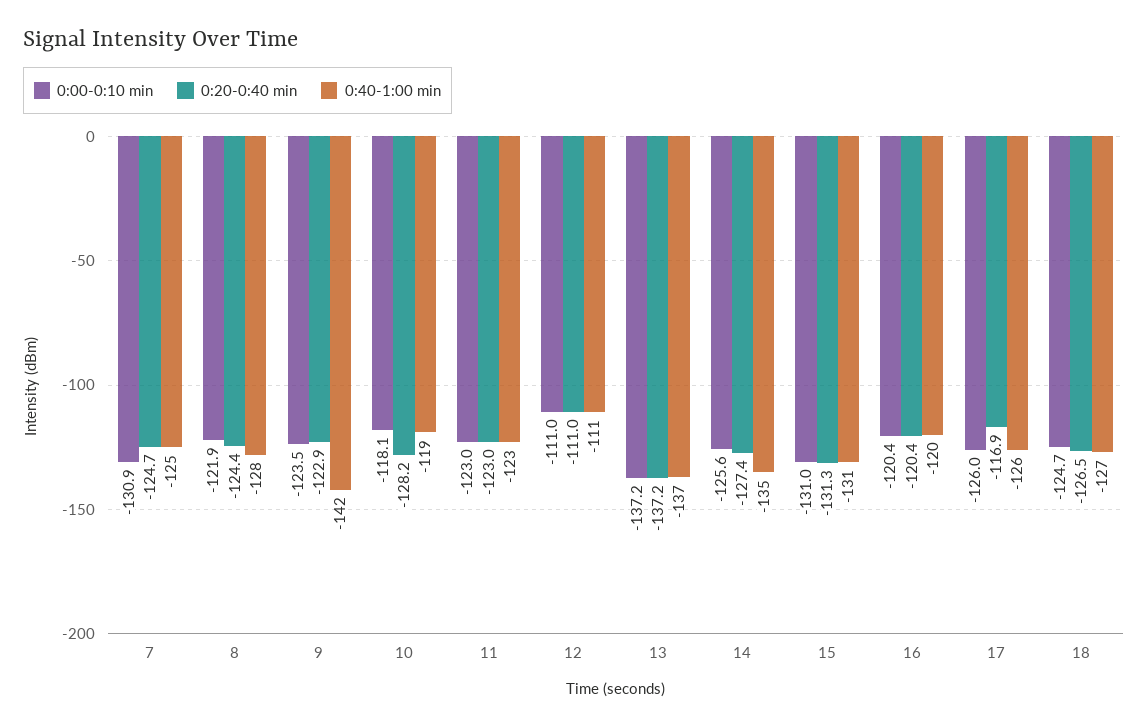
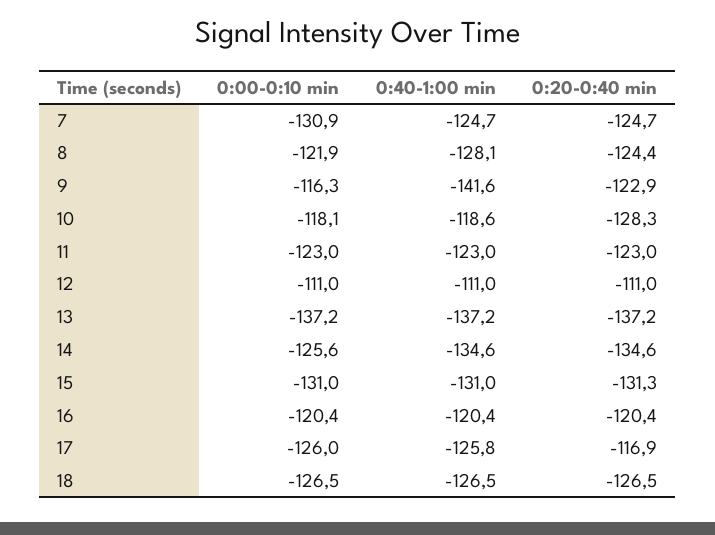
  {
    "0:00-0:10 min": {
      "7": -130.9,
      "8": -121.9,
-     "9": -123.5,
+     "9": -116.3,
      "10": -118.1,
      "11": -123,
      "12": -111,
      "13": -137.2,
      "14": -125.6,
      "15": -131,
      "16": -120.4,
      "17": -126,
-     "18": -124.7
+     "18": -126.5
    },
    "0:20-0:40 min": {
      "7": -124.7,
      "8": -124.4,
      "9": -122.9,
-     "10": -128.2,
+     "10": -128.3,
      "11": -123,
      "12": -111,
      "13": -137.2,
-     "14": -127.4,
+     "14": -134.6,
      "15": -131.3,
      "16": -120.4,
      "17": -116.9,
      "18": -126.5
    },
    "0:40-1:00 min": {
      "7": -124.7,
      "8": -128.1,
      "9": -141.6,
      "10": -118.6,
      "11": -123,
      "12": -111,
      "13": -137.2,
      "14": -134.6,
      "15": -131,
      "16": -120.4,
      "17": -125.8,
      "18": -126.5
    }
  }

